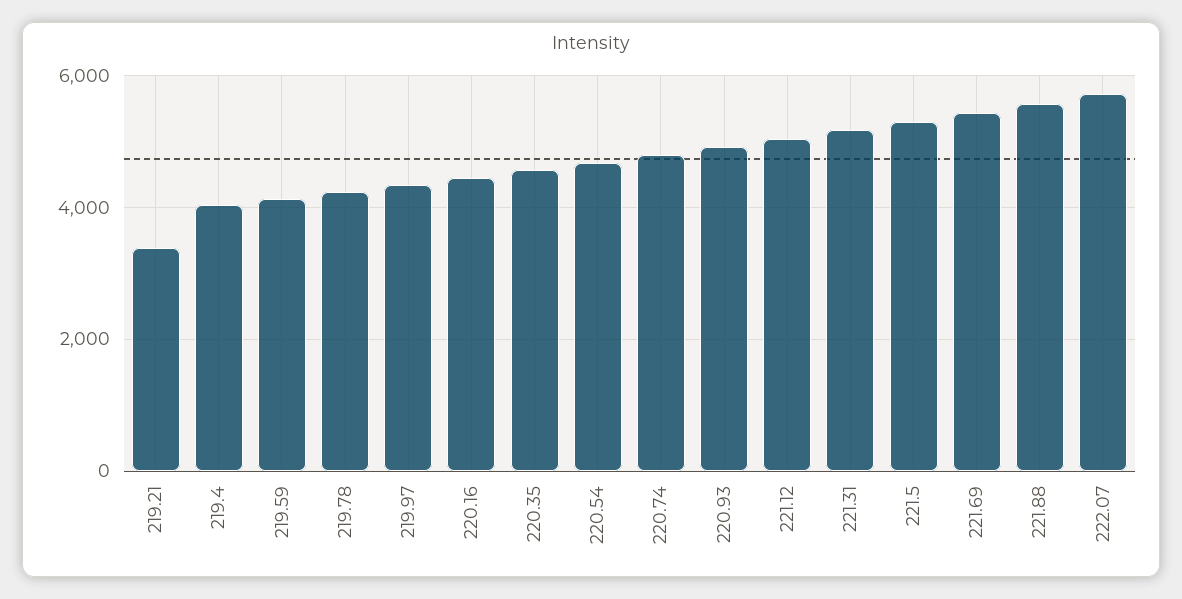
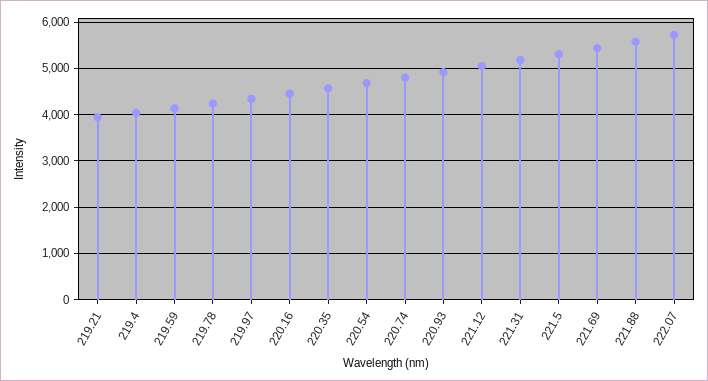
  {
-   "219.21": 3400,
+   "219.21": 4000,
    "219.4": 4000,
    "219.59": 4200,
    "219.78": 4200,
    "219.97": 4400,
    "220.16": 4400,
    "220.35": 4600,
    "220.54": 4600,
    "220.74": 4800,
    "220.93": 5000,
    "221.12": 5000,
    "221.31": 5200,
    "221.5": 5400,
    "221.69": 5400,
    "221.88": 5600,
    "222.07": 5800
  }

